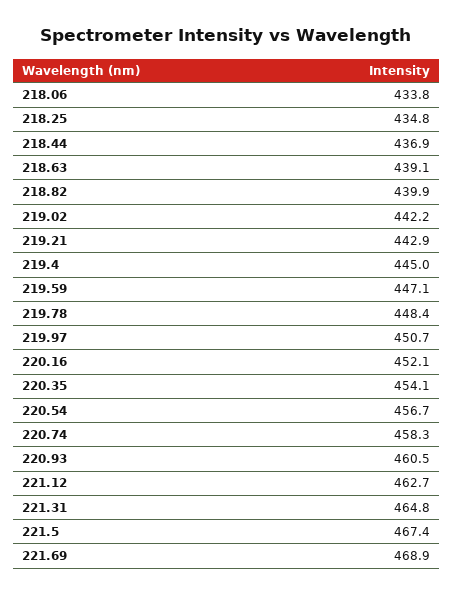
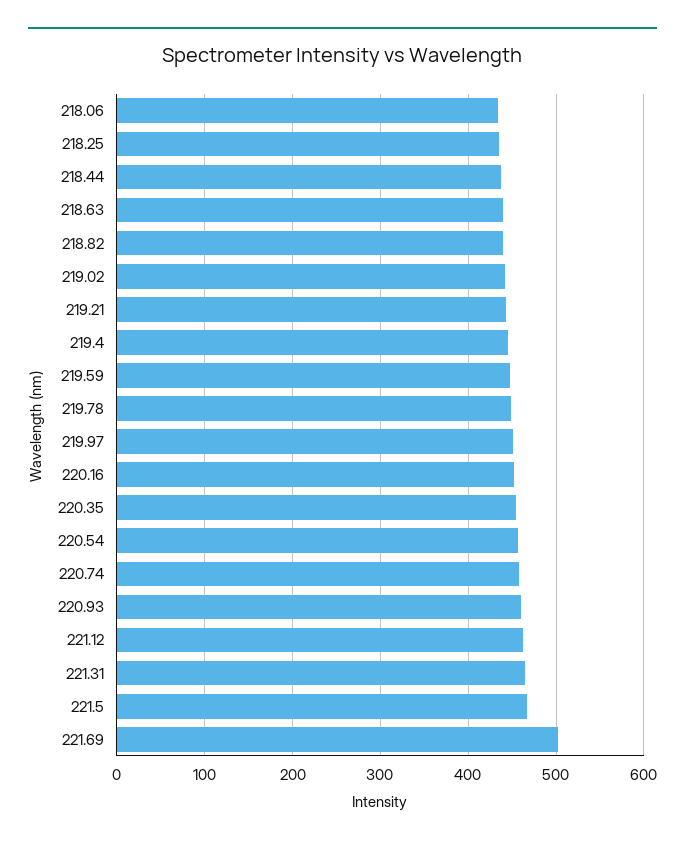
  {
    "218.06": 433.8,
    "218.25": 434.8,
    "218.44": 436.9,
    "218.63": 439.1,
    "218.82": 439.9,
    "219.02": 442.2,
    "219.21": 442.9,
    "219.4": 445,
    "219.59": 447.1,
    "219.78": 448.4,
    "219.97": 450.7,
    "220.16": 452.1,
    "220.35": 454.1,
    "220.54": 456.7,
    "220.74": 458.3,
    "220.93": 460.5,
    "221.12": 462.7,
    "221.31": 464.8,
    "221.5": 467.4,
-   "221.69": 468.9
+   "221.69": 500
  }

